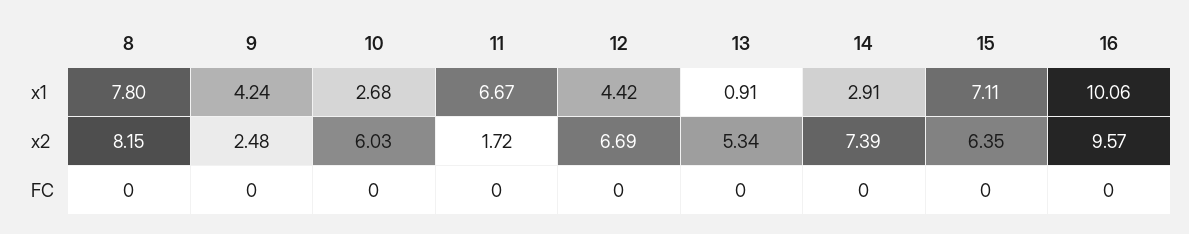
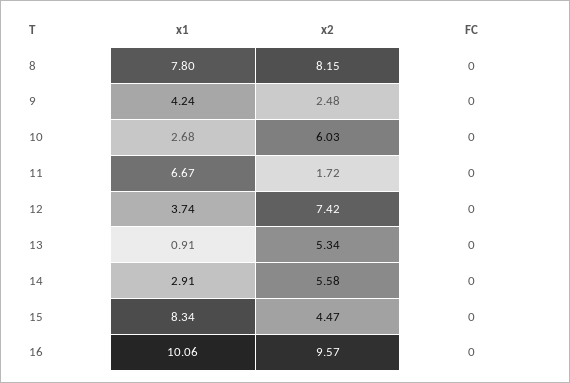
  {
    "8": {
      "x1": 7.8,
      "x2": 8.15,
      "FC": 0
    },
    "9": {
      "x1": 4.24,
      "x2": 2.48,
      "FC": 0
    },
    "10": {
      "x1": 2.68,
      "x2": 6.03,
      "FC": 0
    },
    "11": {
      "x1": 6.67,
      "x2": 1.72,
      "FC": 0
    },
    "12": {
-     "x1": 4.42,
+     "x1": 3.74,
-     "x2": 6.69,
+     "x2": 7.42,
      "FC": 0
    },
    "13": {
      "x1": 0.91,
      "x2": 5.34,
      "FC": 0
    },
    "14": {
      "x1": 2.91,
-     "x2": 7.39,
+     "x2": 5.58,
      "FC": 0
    },
    "15": {
-     "x1": 7.11,
+     "x1": 8.34,
-     "x2": 6.35,
+     "x2": 4.47,
      "FC": 0
    },
    "16": {
      "x1": 10.06,
      "x2": 9.57,
      "FC": 0
    }
  }

